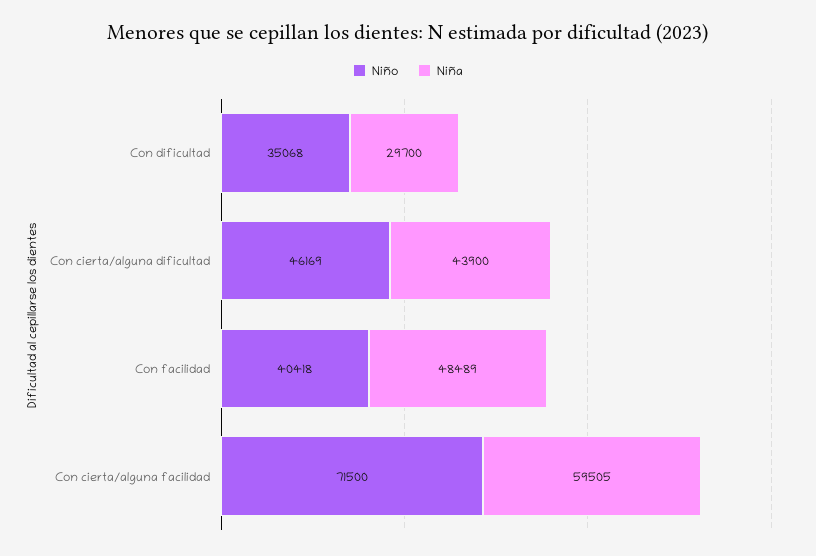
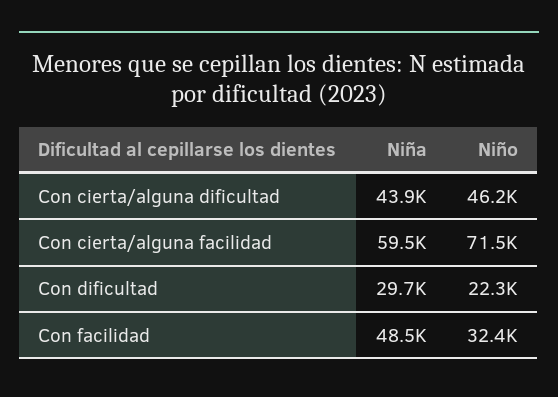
  {
    "Niño": {
-     "Con dificultad": 35068,
+     "Con dificultad": 22300,
      "Con cierta/alguna dificultad": 46169,
-     "Con facilidad": 40418,
+     "Con facilidad": 32400,
      "Con cierta/alguna facilidad": 71500
    },
    "Niña": {
      "Con dificultad": 29700,
      "Con cierta/alguna dificultad": 43900,
      "Con facilidad": 48489,
      "Con cierta/alguna facilidad": 59505
    }
  }

